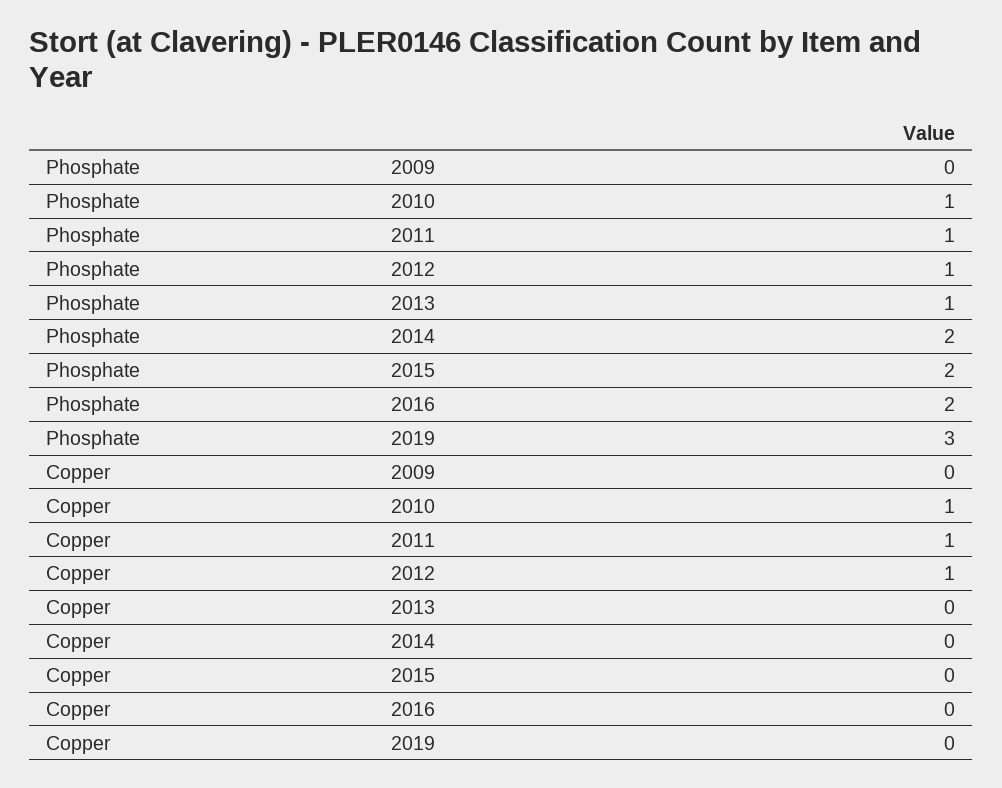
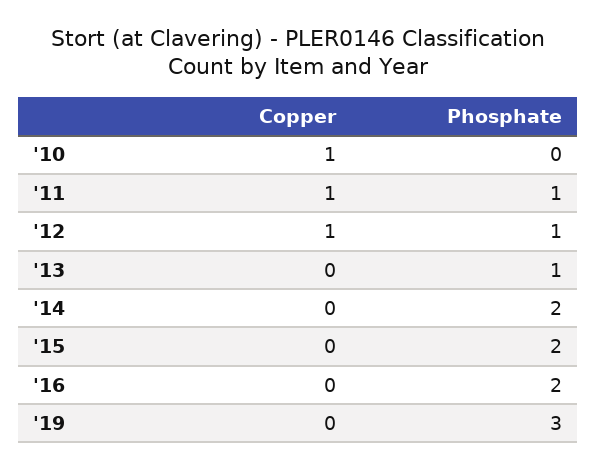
  {
    "Phosphate": {
-     "2009": 0,
-     "2010": 1,
+     "2010": 0,
      "2011": 1,
      "2012": 1,
      "2013": 1,
      "2014": 2,
      "2015": 2,
      "2016": 2,
      "2019": 3
    },
    "Copper": {
-     "2009": 0,
      "2010": 1,
      "2011": 1,
      "2012": 1,
      "2013": 0,
      "2014": 0,
      "2015": 0,
      "2016": 0,
      "2019": 0
    }
  }

